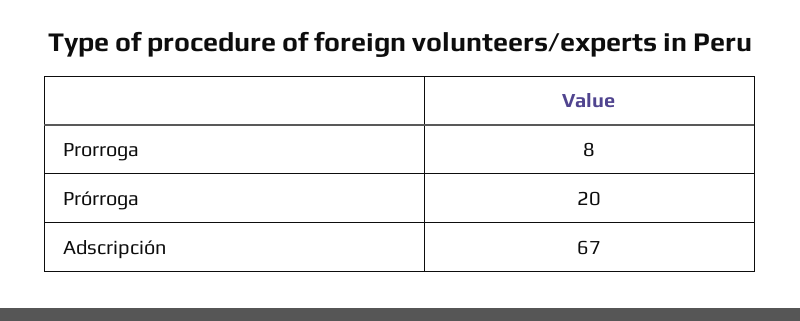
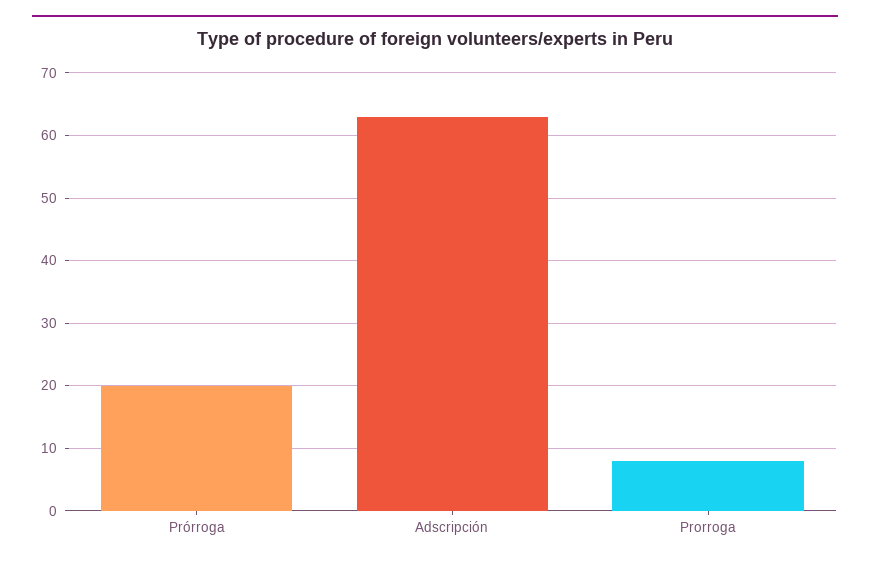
  {
    "Prorroga": 8,
    "Prórroga": 20,
-   "Adscripción": 67
+   "Adscripción": 63
  }

